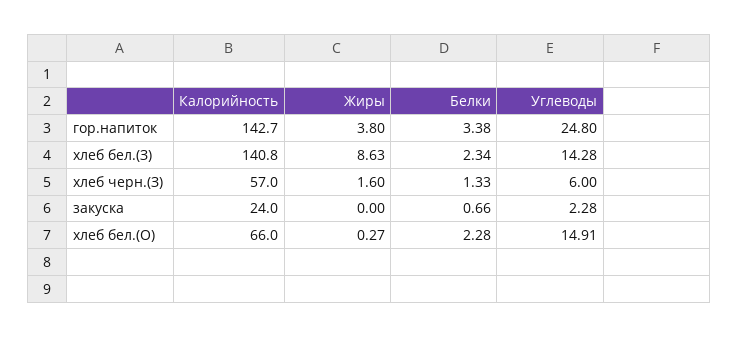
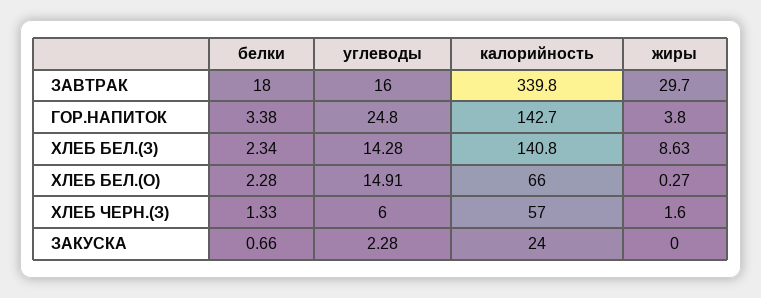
  {
    "Калорийность": {
      "гор.напиток": 142.7,
      "хлеб бел.(З)": 140.8,
      "хлеб черн.(З)": 57,
      "закуска": 24,
-     "хлеб бел.(О)": 66
+     "хлеб бел.(О)": 66,
+     "ЗАВТРАК": 339.8
    },
    "Жиры": {
      "гор.напиток": 3.8,
      "хлеб бел.(З)": 8.63,
      "хлеб черн.(З)": 1.6,
      "закуска": 0,
-     "хлеб бел.(О)": 0.27
+     "хлеб бел.(О)": 0.27,
+     "ЗАВТРАК": 29.7
    },
    "Белки": {
      "гор.напиток": 3.38,
      "хлеб бел.(З)": 2.34,
      "хлеб черн.(З)": 1.33,
      "закуска": 0.66,
-     "хлеб бел.(О)": 2.28
+     "хлеб бел.(О)": 2.28,
+     "ЗАВТРАК": 18
    },
    "Углеводы": {
      "гор.напиток": 24.8,
      "хлеб бел.(З)": 14.28,
      "хлеб черн.(З)": 6,
      "закуска": 2.28,
-     "хлеб бел.(О)": 14.91
+     "хлеб бел.(О)": 14.91,
+     "ЗАВТРАК": 16
    }
  }

